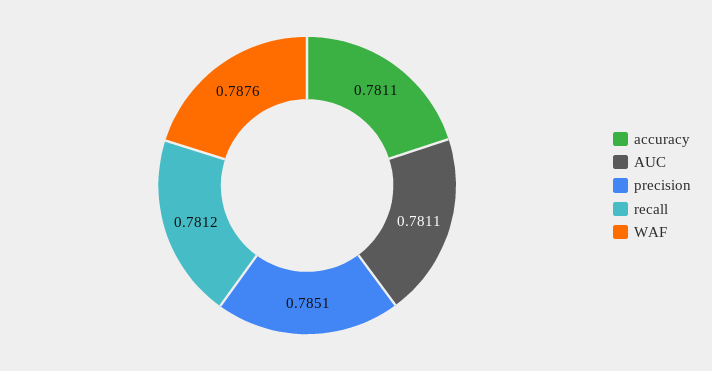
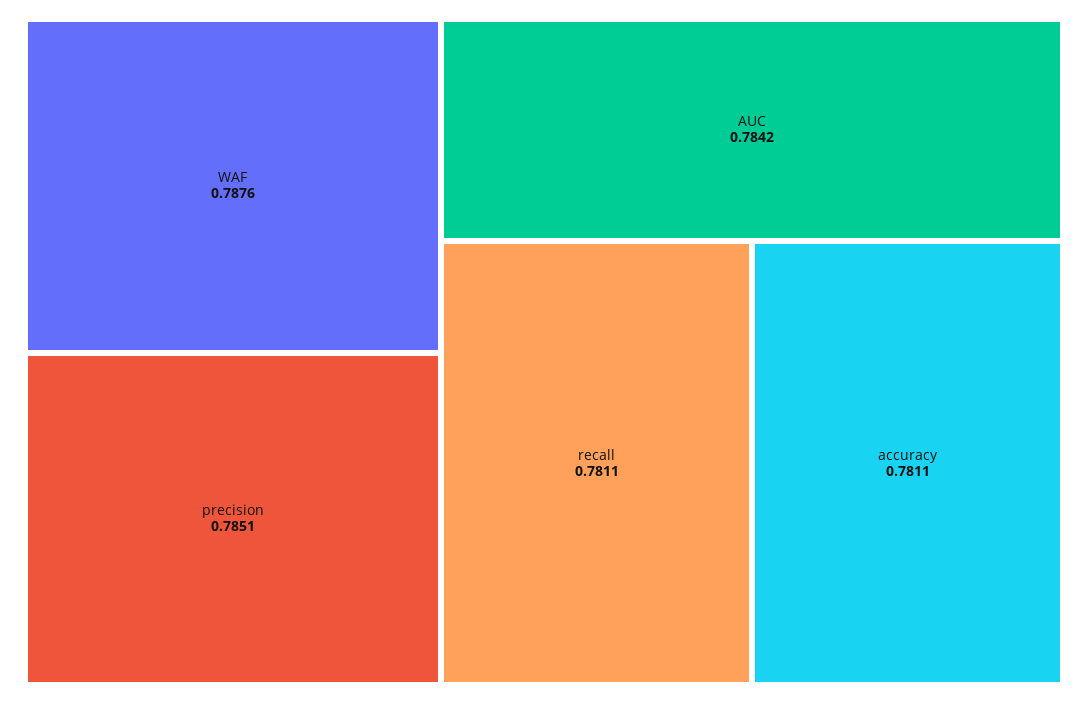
  {
    "accuracy": 0.7811,
-   "AUC": 0.7811,
+   "AUC": 0.7842,
    "precision": 0.7851,
-   "recall": 0.7812,
+   "recall": 0.7811,
    "WAF": 0.7876
  }

